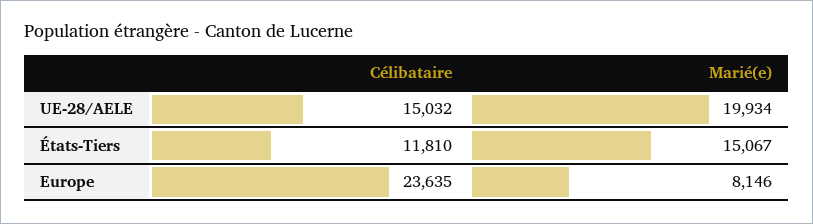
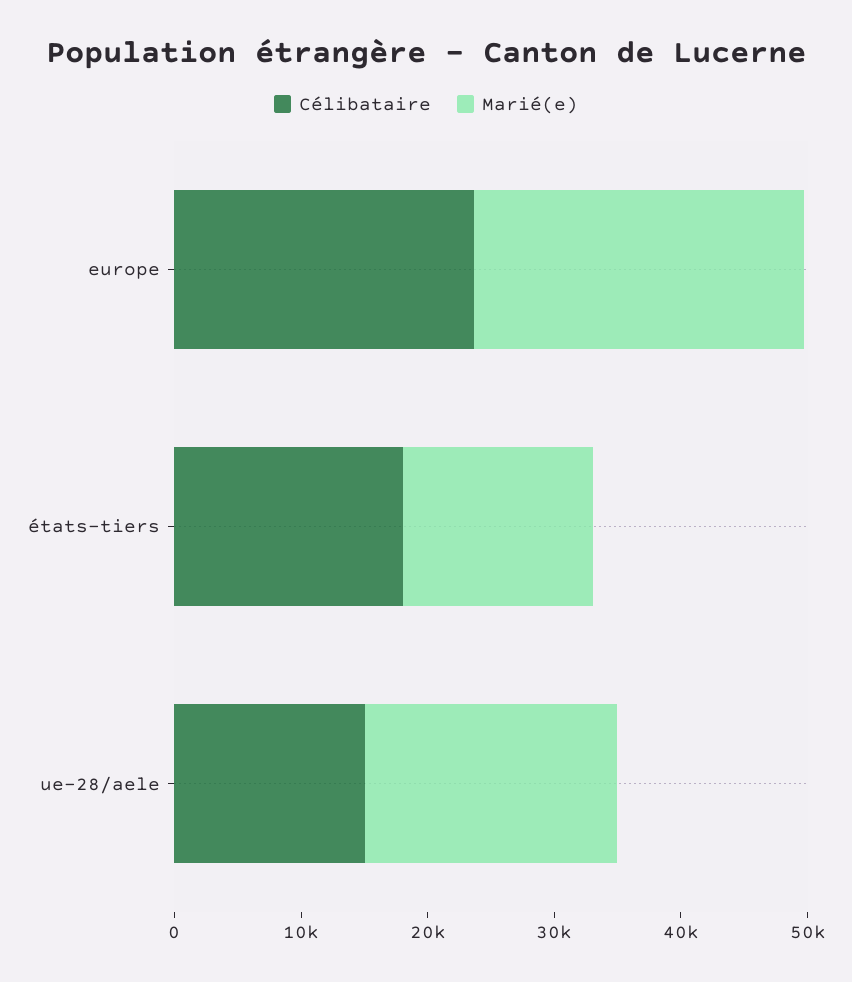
  {
    "Célibataire": {
      "UE-28/AELE": 15032,
-     "États-Tiers": 11810,
+     "États-Tiers": 18000,
      "Europe": 23635
    },
    "Marié(e)": {
      "UE-28/AELE": 19934,
      "États-Tiers": 15067,
-     "Europe": 8146
+     "Europe": 26000
    }
  }

